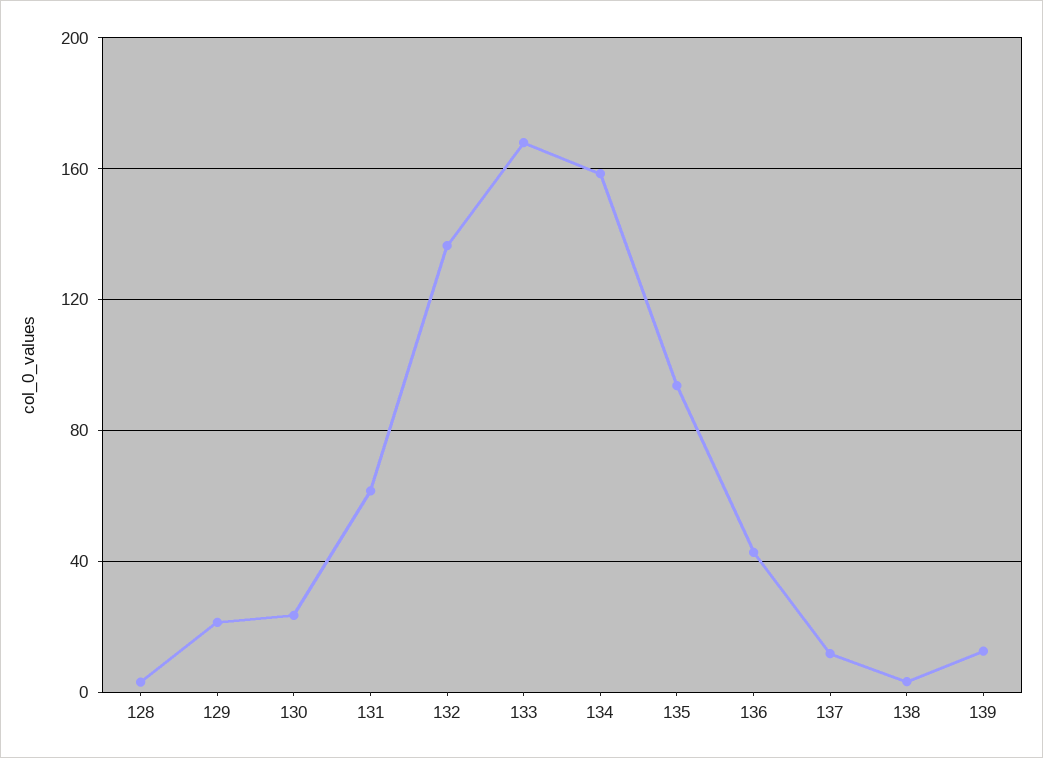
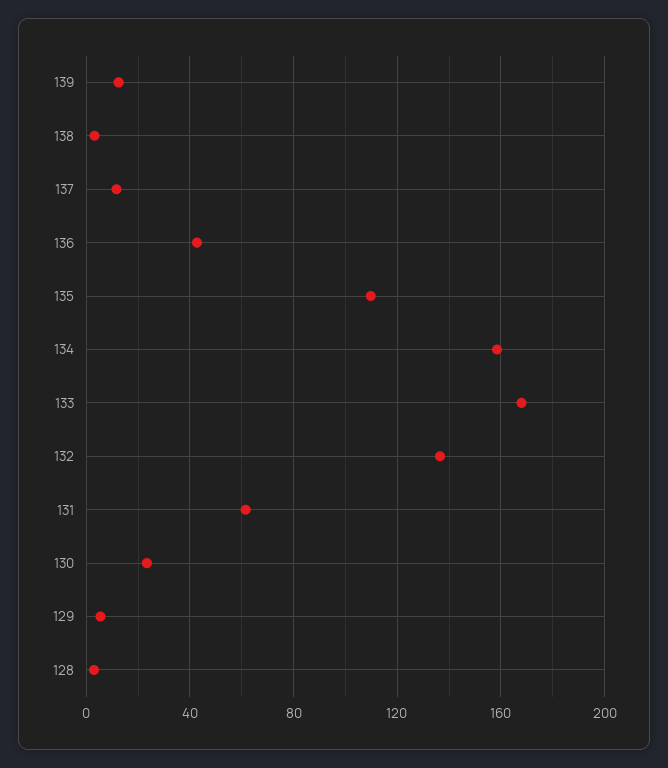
  {
    "128": 5,
-   "129": 20,
+   "129": 5,
    "130": 25,
    "131": 60,
    "132": 135,
    "133": 170,
    "134": 160,
-   "135": 95,
+   "135": 110,
    "136": 45,
    "137": 10,
    "138": 5,
    "139": 15
  }

